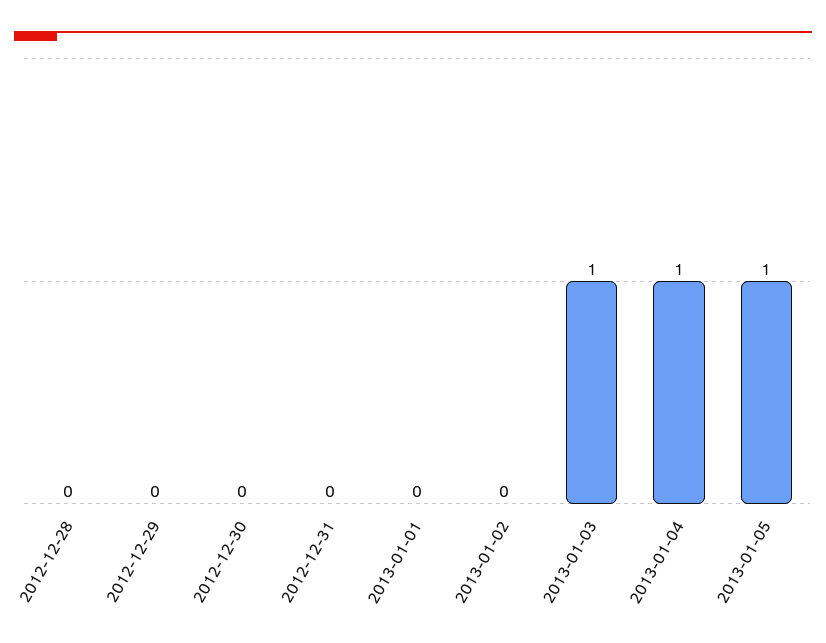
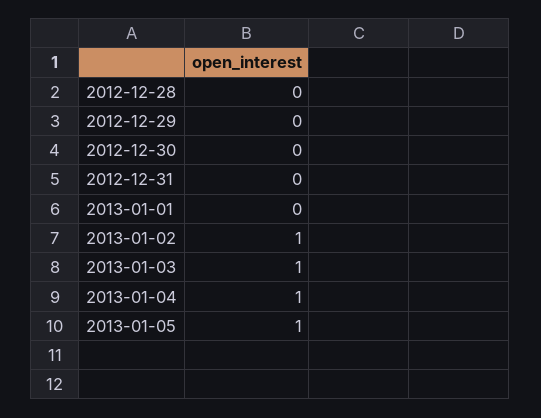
  {
    "2012-12-28": 0,
    "2012-12-29": 0,
    "2012-12-30": 0,
    "2012-12-31": 0,
    "2013-01-01": 0,
-   "2013-01-02": 0,
+   "2013-01-02": 1,
    "2013-01-03": 1,
    "2013-01-04": 1,
    "2013-01-05": 1
  }

